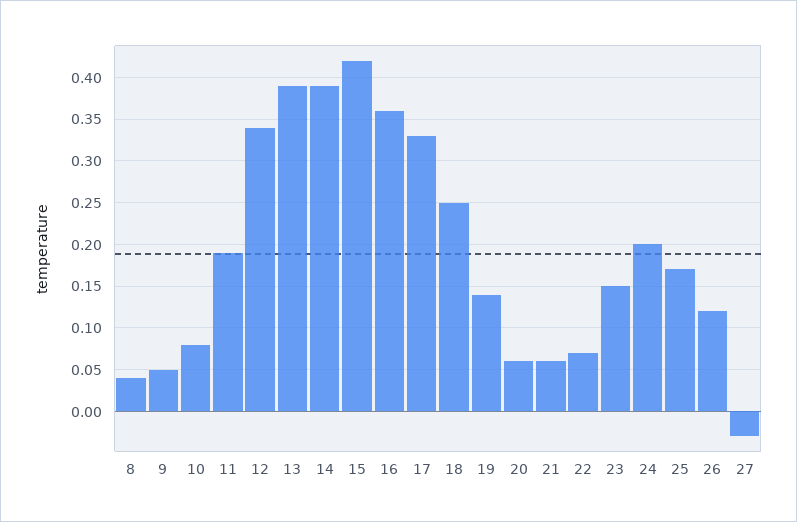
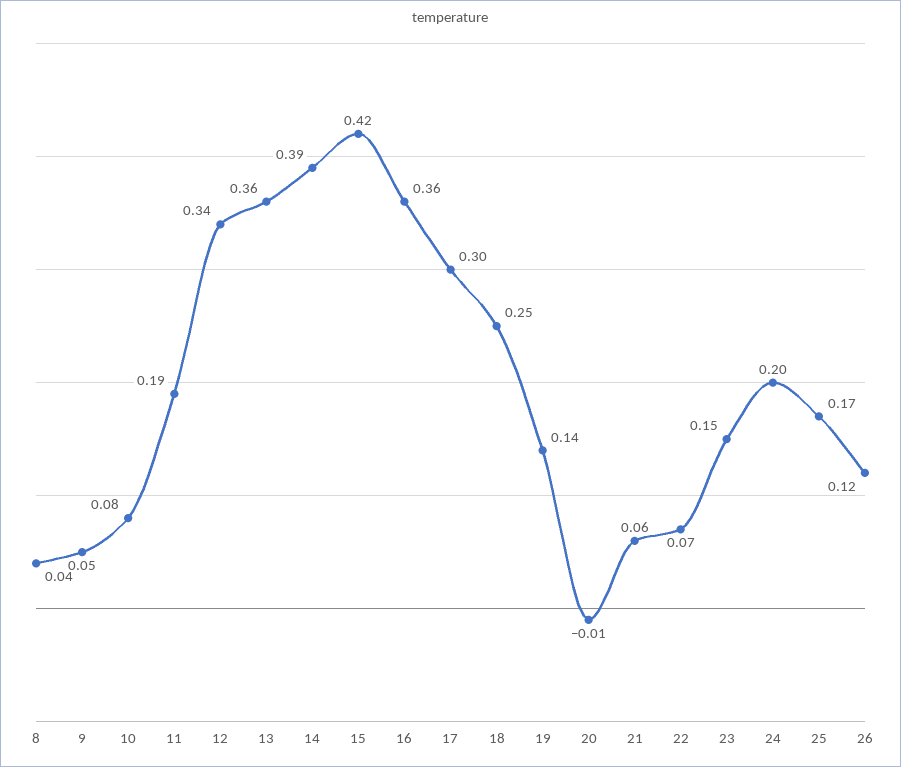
  {
    "8": 0.04,
    "9": 0.05,
    "10": 0.08,
    "11": 0.19,
    "12": 0.34,
-   "13": 0.39,
+   "13": 0.36,
    "14": 0.39,
    "15": 0.42,
    "16": 0.36,
-   "17": 0.33,
+   "17": 0.3,
    "18": 0.25,
    "19": 0.14,
-   "20": 0.06,
+   "20": -0.01,
    "21": 0.06,
    "22": 0.07,
    "23": 0.15,
    "24": 0.2,
    "25": 0.17,
-   "26": 0.12,
+   "26": 0.12
-   "27": -0.03
  }

